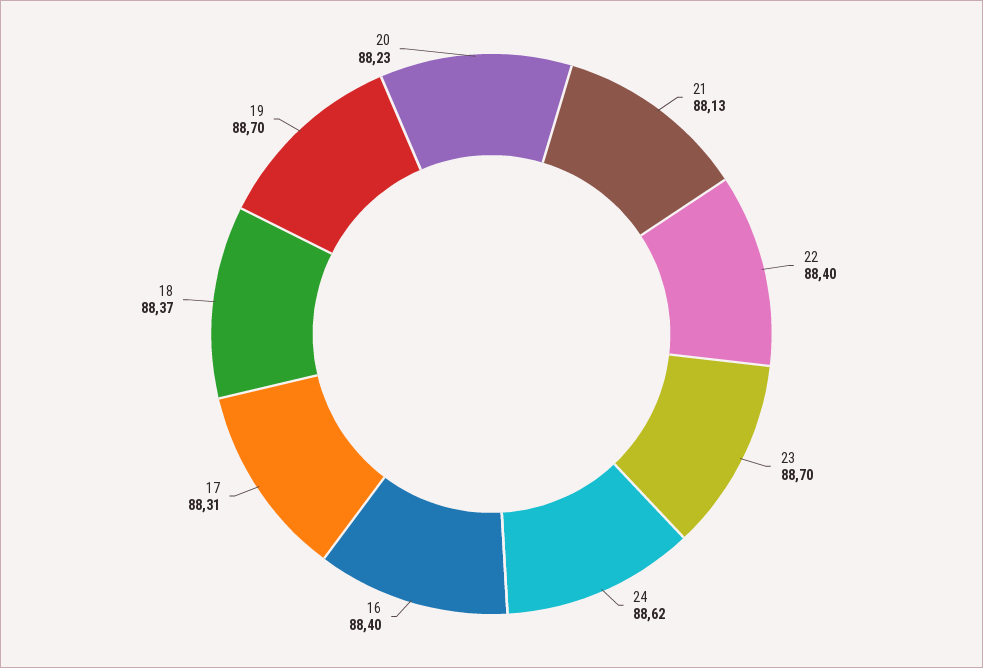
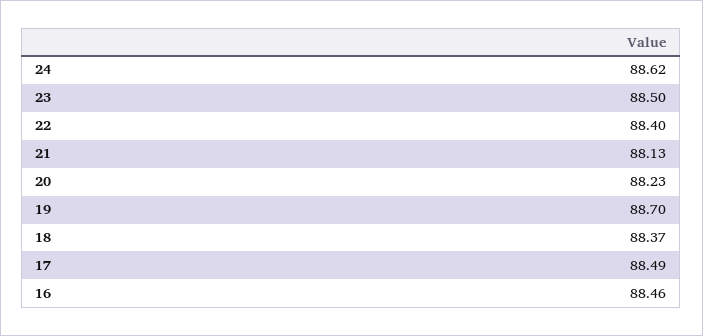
  {
    "21": 88.13,
    "22": 88.4,
-   "23": 88.7,
+   "23": 88.5,
    "24": 88.62,
-   "16": 88.4,
+   "16": 88.46,
-   "17": 88.31,
+   "17": 88.49,
    "18": 88.37,
    "19": 88.7,
    "20": 88.23
  }

